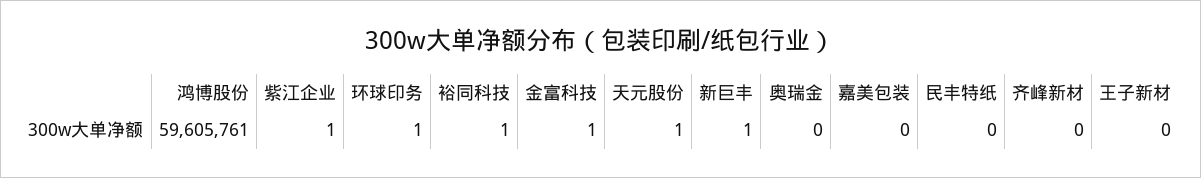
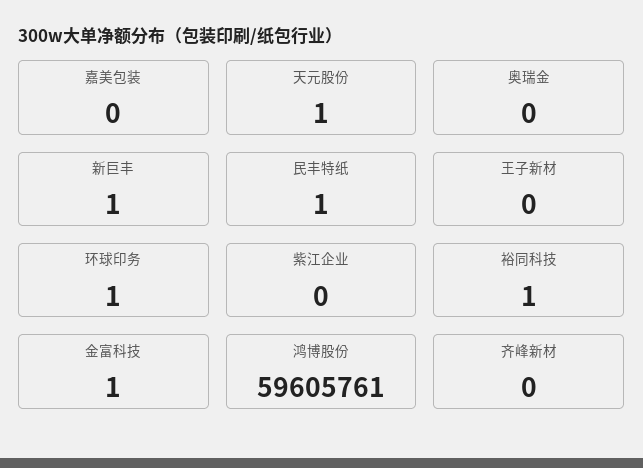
  {
    "鸿博股份": 59605761,
-   "紫江企业": 1,
+   "紫江企业": 0,
    "环球印务": 1,
    "裕同科技": 1,
    "金富科技": 1,
    "天元股份": 1,
    "新巨丰": 1,
    "奥瑞金": 0,
    "嘉美包装": 0,
-   "民丰特纸": 0,
+   "民丰特纸": 1,
    "齐峰新材": 0,
    "王子新材": 0
  }

